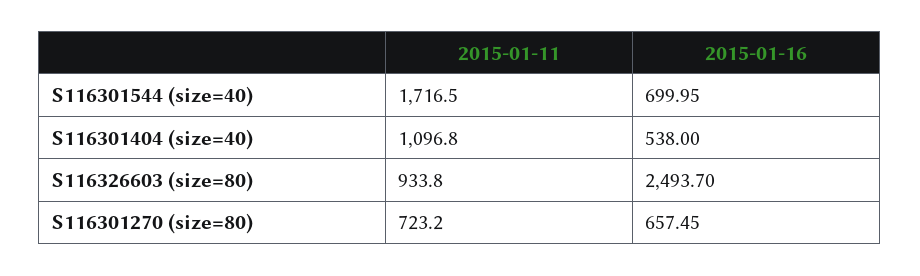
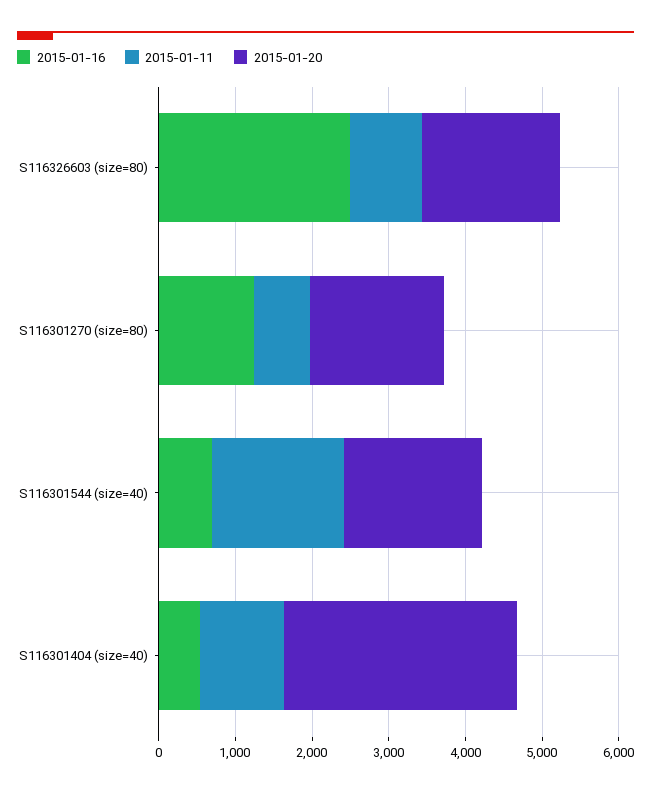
  {
    "2015-01-11": {
      "S116301544 (size=40)": 1716.5,
      "S116301404 (size=40)": 1096.8,
      "S116326603 (size=80)": 933.8,
      "S116301270 (size=80)": 723.2
    },
    "2015-01-16": {
      "S116301544 (size=40)": 699.95,
      "S116301404 (size=40)": 538,
      "S116326603 (size=80)": 2493.7,
-     "S116301270 (size=80)": 657.45
+     "S116301270 (size=80)": 1200
-   }
+   },
+   "2015-01-20": {
+     "S116326603 (size=80)": 1800,
+     "S116301270 (size=80)": 1800,
+     "S116301544 (size=40)": 1800,
+     "S116301404 (size=40)": 3000
+   }
  }

